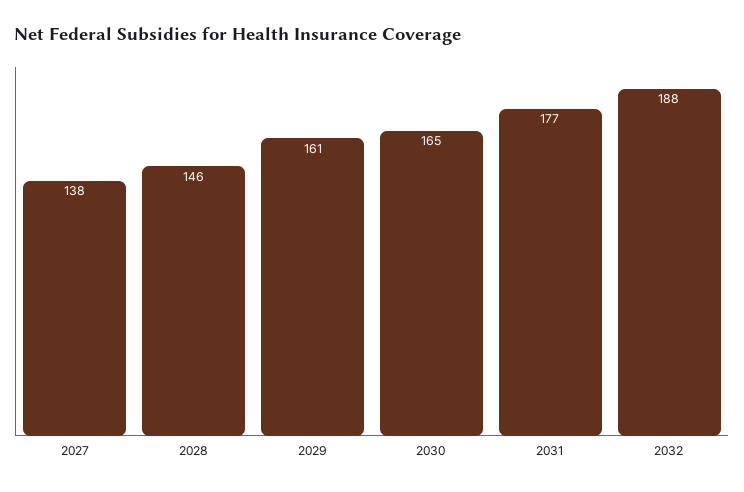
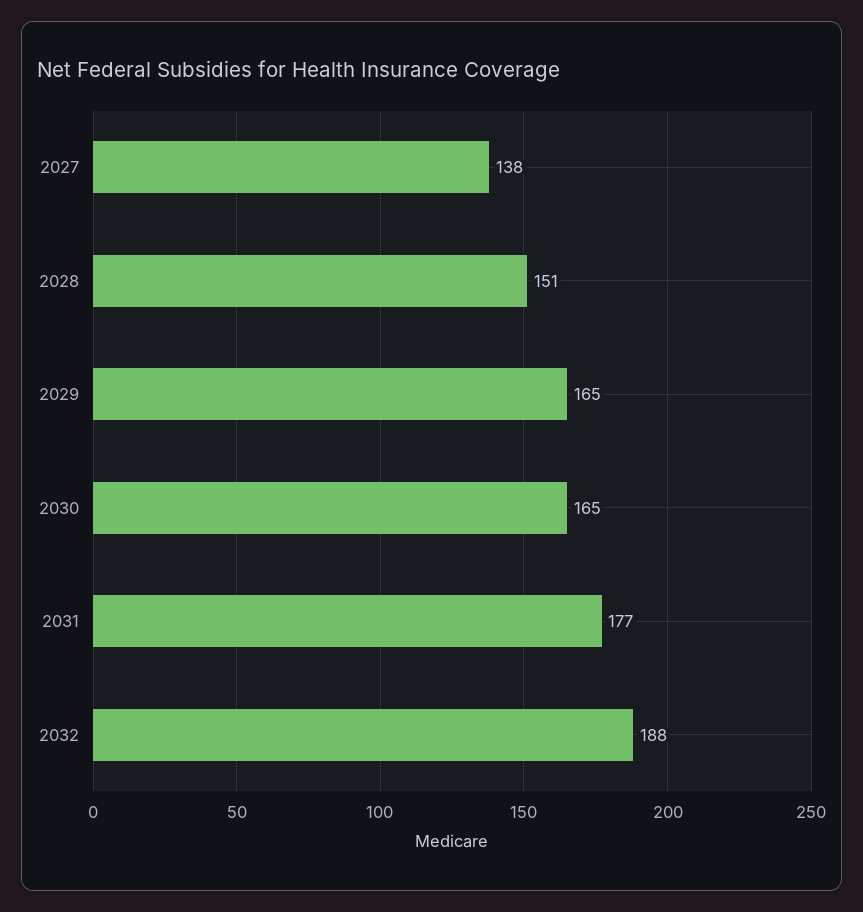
  {
    "2027": 138,
-   "2028": 146,
+   "2028": 151,
-   "2029": 161,
+   "2029": 165,
    "2030": 165,
    "2031": 177,
    "2032": 188
  }

